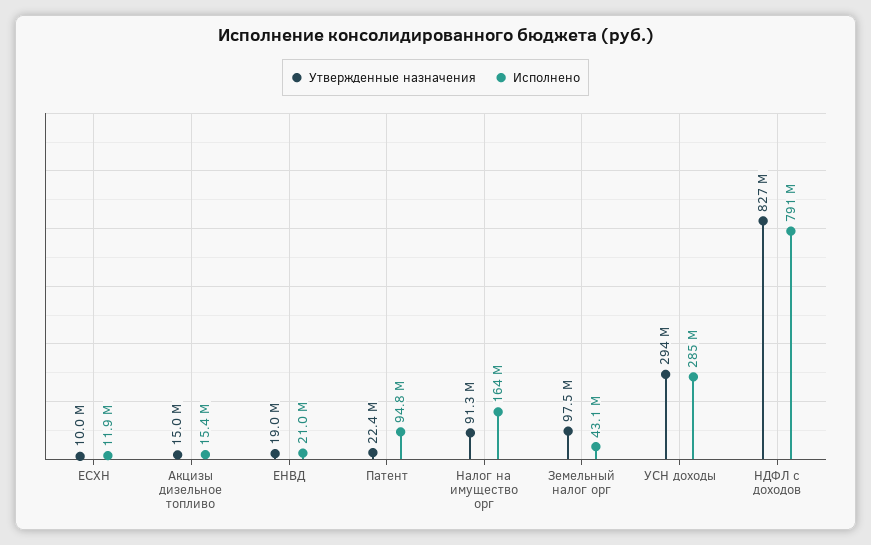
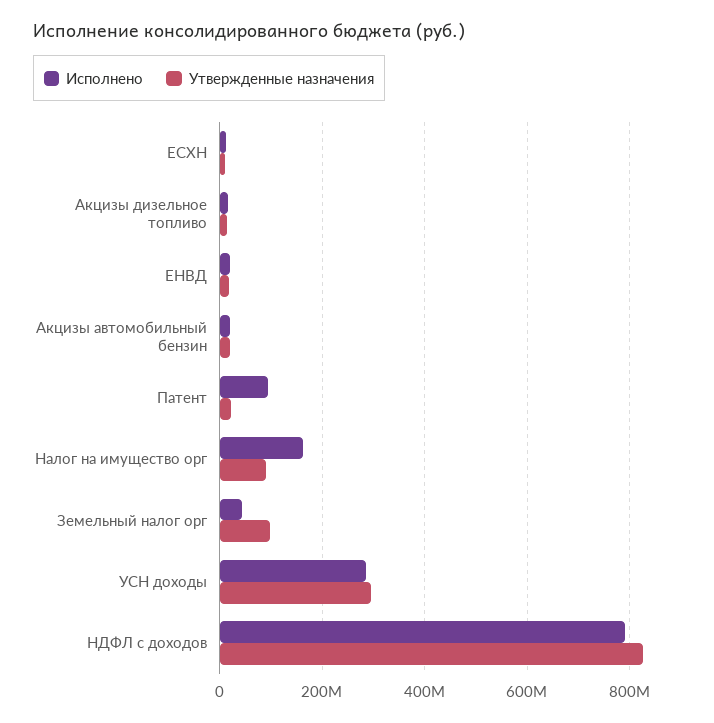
  {
    "Утвержденные назначения": {
      "ЕСХН": 10000000,
      "Акцизы дизельное топливо": 15000000,
      "ЕНВД": 19000000,
      "Патент": 22400000,
      "Налог на имущество орг": 91300000,
      "Земельный налог орг": 97500000,
      "УСН доходы": 294000000,
-     "НДФЛ с доходов": 827000000
+     "НДФЛ с доходов": 827000000,
+     "Акцизы автомобильный бензин": 20000000
    },
    "Исполнено": {
      "ЕСХН": 11900000,
      "Акцизы дизельное топливо": 15400000,
      "ЕНВД": 21000000,
      "Патент": 94800000,
      "Налог на имущество орг": 164000000,
      "Земельный налог орг": 43100000,
      "УСН доходы": 285000000,
-     "НДФЛ с доходов": 791000000
+     "НДФЛ с доходов": 791000000,
+     "Акцизы автомобильный бензин": 20000000
    }
  }

